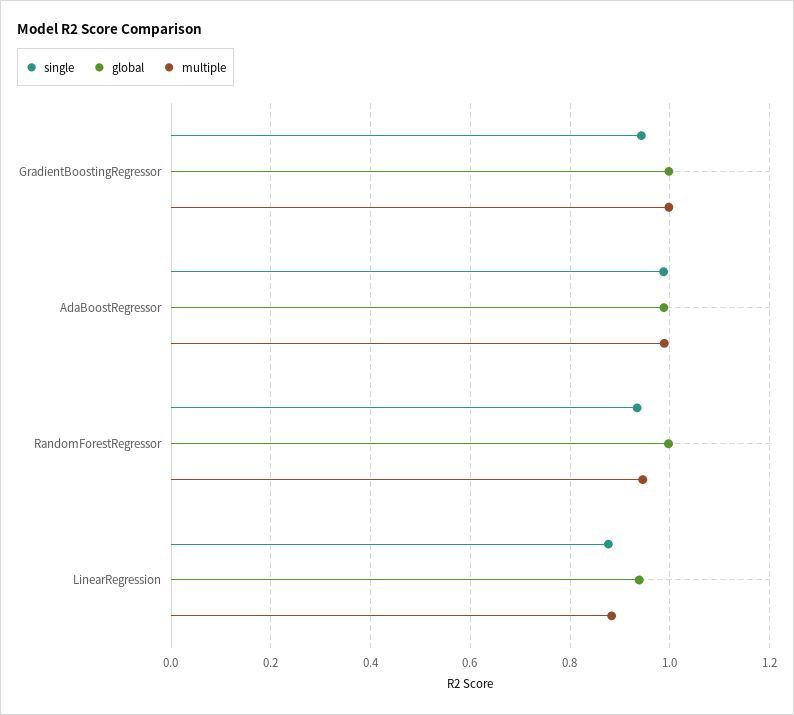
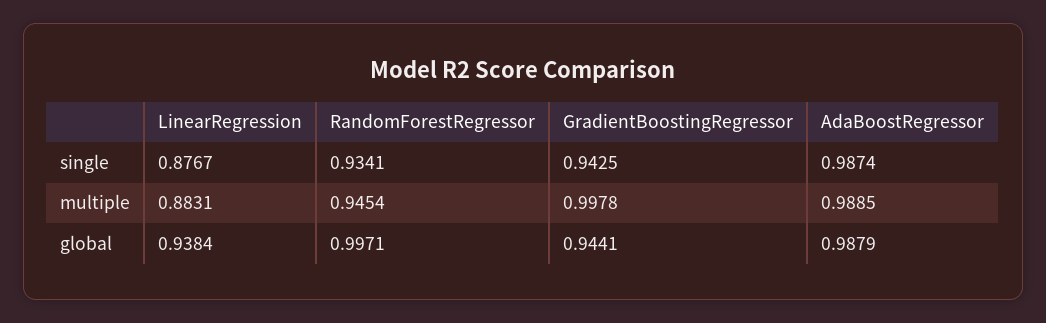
  {
    "single": {
      "GradientBoostingRegressor": 0.9425,
      "AdaBoostRegressor": 0.9874,
      "RandomForestRegressor": 0.9341,
      "LinearRegression": 0.8767
    },
    "global": {
-     "GradientBoostingRegressor": 1,
+     "GradientBoostingRegressor": 0.9441,
      "AdaBoostRegressor": 0.9879,
      "RandomForestRegressor": 0.9971,
      "LinearRegression": 0.9384
    },
    "multiple": {
      "GradientBoostingRegressor": 0.9978,
      "AdaBoostRegressor": 0.9885,
      "RandomForestRegressor": 0.9454,
      "LinearRegression": 0.8831
    }
  }

